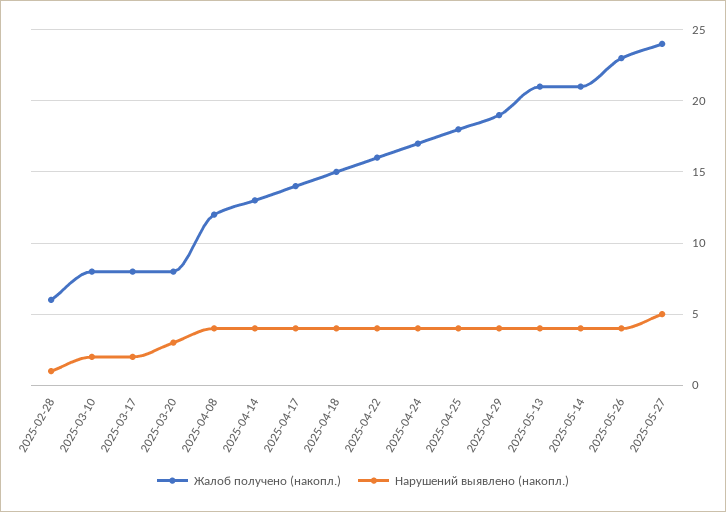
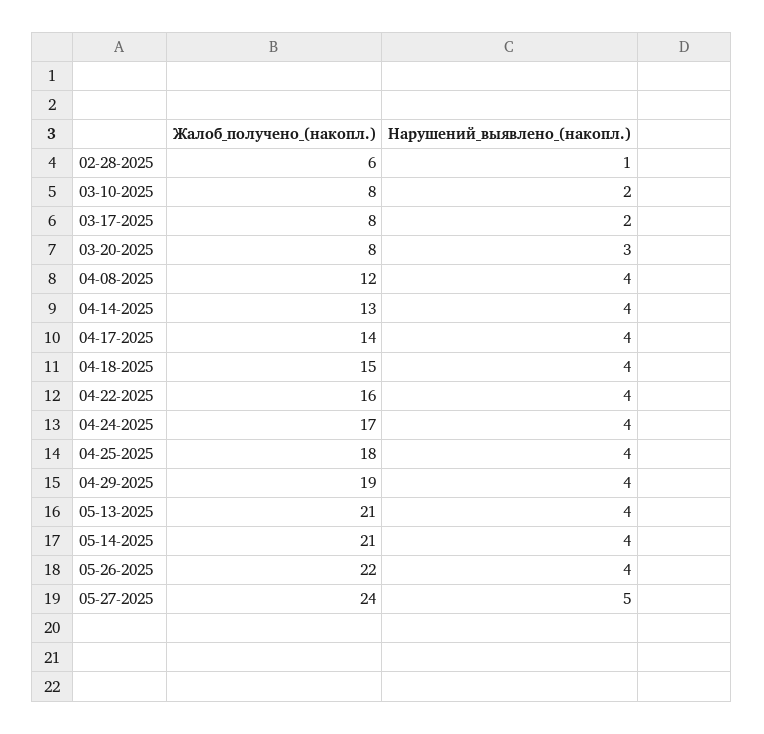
  {
    "Жалоб получено (накопл.)": {
      "2025-02-28": 6,
      "2025-03-10": 8,
      "2025-03-17": 8,
      "2025-03-20": 8,
      "2025-04-08": 12,
      "2025-04-14": 13,
      "2025-04-17": 14,
      "2025-04-18": 15,
      "2025-04-22": 16,
      "2025-04-24": 17,
      "2025-04-25": 18,
      "2025-04-29": 19,
      "2025-05-13": 21,
      "2025-05-14": 21,
-     "2025-05-26": 23,
+     "2025-05-26": 22,
      "2025-05-27": 24
    },
    "Нарушений выявлено (накопл.)": {
      "2025-02-28": 1,
      "2025-03-10": 2,
      "2025-03-17": 2,
      "2025-03-20": 3,
      "2025-04-08": 4,
      "2025-04-14": 4,
      "2025-04-17": 4,
      "2025-04-18": 4,
      "2025-04-22": 4,
      "2025-04-24": 4,
      "2025-04-25": 4,
      "2025-04-29": 4,
      "2025-05-13": 4,
      "2025-05-14": 4,
      "2025-05-26": 4,
      "2025-05-27": 5
    }
  }

